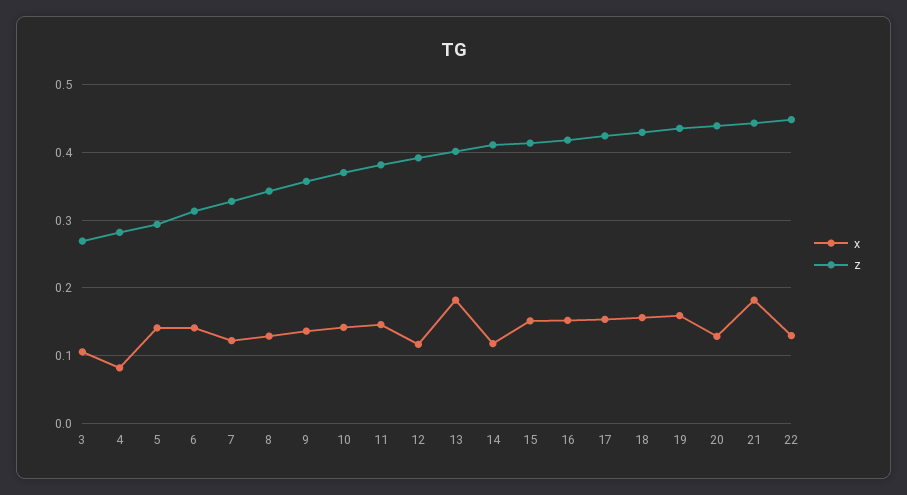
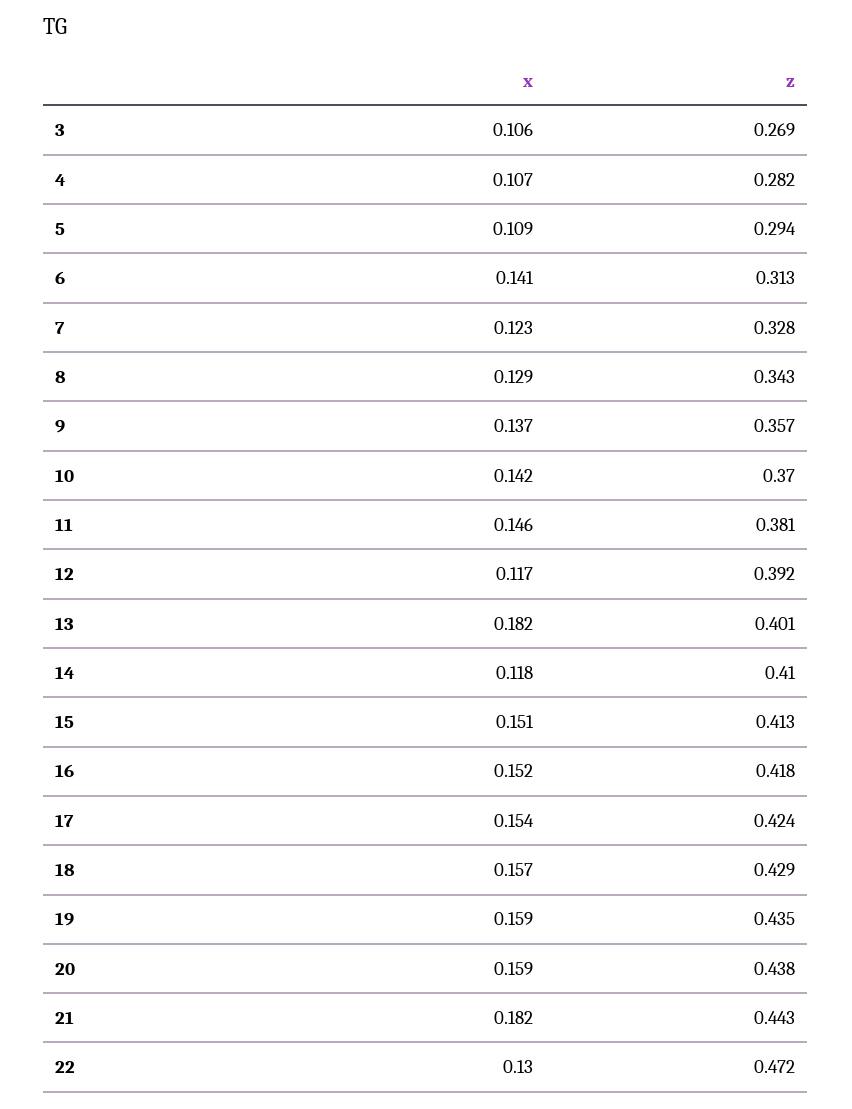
  {
    "x": {
      "3": 0.106,
-     "4": 0.08,
+     "4": 0.107,
-     "5": 0.14,
+     "5": 0.109,
      "6": 0.141,
      "7": 0.123,
      "8": 0.129,
      "9": 0.137,
      "10": 0.142,
      "11": 0.146,
      "12": 0.117,
      "13": 0.182,
      "14": 0.118,
      "15": 0.151,
      "16": 0.152,
      "17": 0.154,
      "18": 0.157,
      "19": 0.159,
-     "20": 0.13,
+     "20": 0.159,
      "21": 0.182,
      "22": 0.13
    },
    "z": {
      "3": 0.269,
      "4": 0.282,
      "5": 0.294,
      "6": 0.313,
      "7": 0.328,
      "8": 0.343,
      "9": 0.357,
      "10": 0.37,
      "11": 0.381,
      "12": 0.392,
      "13": 0.401,
      "14": 0.41,
      "15": 0.413,
      "16": 0.418,
      "17": 0.424,
      "18": 0.429,
      "19": 0.435,
      "20": 0.438,
      "21": 0.443,
-     "22": 0.45
+     "22": 0.472
    }
  }

